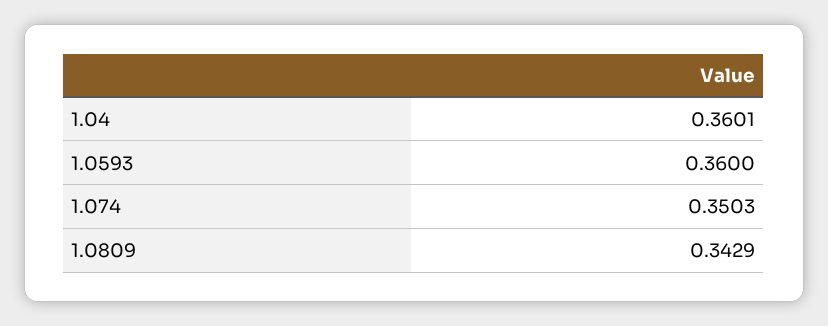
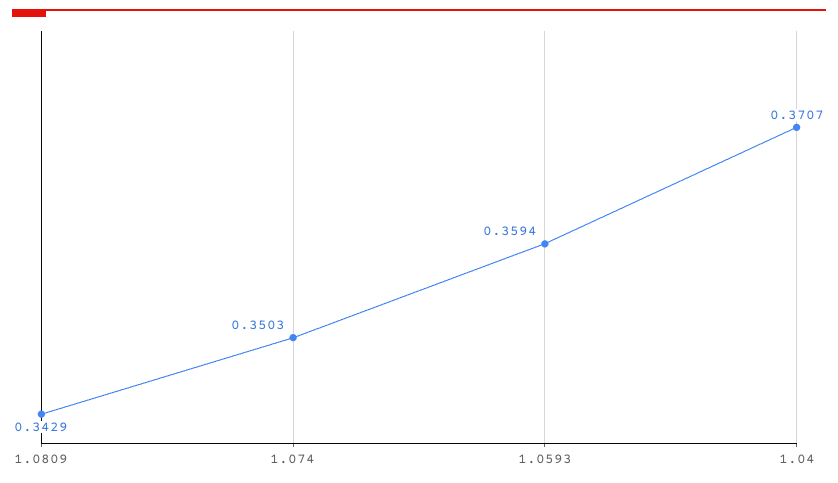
  {
-   "1.04": 0.3601,
+   "1.04": 0.3707,
-   "1.0593": 0.36,
+   "1.0593": 0.3594,
    "1.074": 0.3503,
    "1.0809": 0.3429
  }

